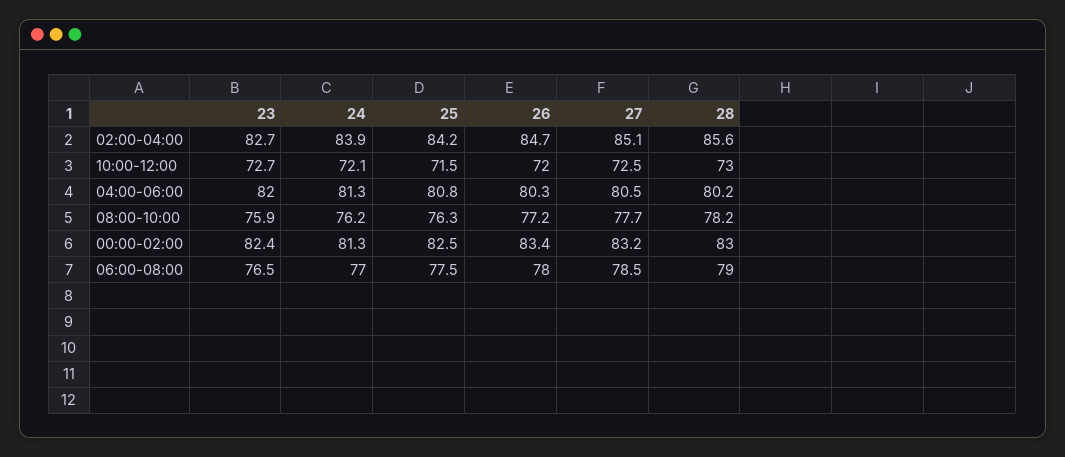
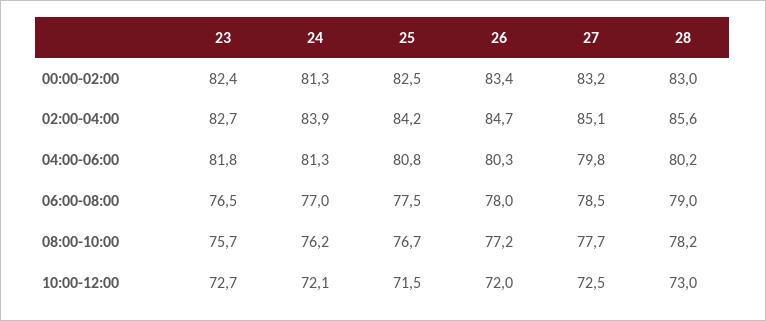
  {
    "23": {
      "02:00-04:00": 82.7,
      "10:00-12:00": 72.7,
-     "04:00-06:00": 82,
+     "04:00-06:00": 81.8,
-     "08:00-10:00": 75.9,
+     "08:00-10:00": 75.7,
      "00:00-02:00": 82.4,
      "06:00-08:00": 76.5
    },
    "24": {
      "02:00-04:00": 83.9,
      "10:00-12:00": 72.1,
      "04:00-06:00": 81.3,
      "08:00-10:00": 76.2,
      "00:00-02:00": 81.3,
      "06:00-08:00": 77
    },
    "25": {
      "02:00-04:00": 84.2,
      "10:00-12:00": 71.5,
      "04:00-06:00": 80.8,
-     "08:00-10:00": 76.3,
+     "08:00-10:00": 76.7,
      "00:00-02:00": 82.5,
      "06:00-08:00": 77.5
    },
    "26": {
      "02:00-04:00": 84.7,
      "10:00-12:00": 72,
      "04:00-06:00": 80.3,
      "08:00-10:00": 77.2,
      "00:00-02:00": 83.4,
      "06:00-08:00": 78
    },
    "27": {
      "02:00-04:00": 85.1,
      "10:00-12:00": 72.5,
-     "04:00-06:00": 80.5,
+     "04:00-06:00": 79.8,
      "08:00-10:00": 77.7,
      "00:00-02:00": 83.2,
      "06:00-08:00": 78.5
    },
    "28": {
      "02:00-04:00": 85.6,
      "10:00-12:00": 73,
      "04:00-06:00": 80.2,
      "08:00-10:00": 78.2,
      "00:00-02:00": 83,
      "06:00-08:00": 79
    }
  }

